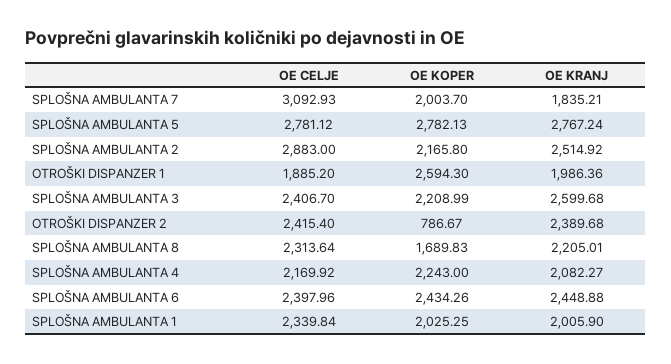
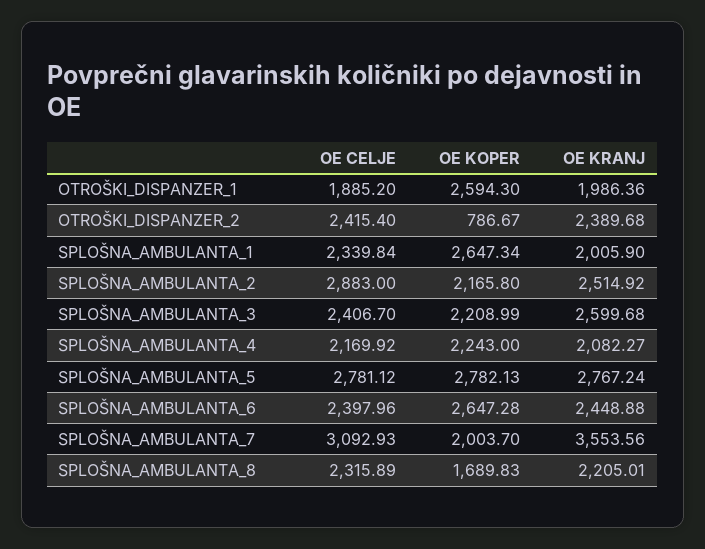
  {
    "OE CELJE": {
      "SPLOŠNA AMBULANTA 7": 3092.93,
      "SPLOŠNA AMBULANTA 5": 2781.12,
      "SPLOŠNA AMBULANTA 2": 2883,
      "OTROŠKI DISPANZER 1": 1885.2,
      "SPLOŠNA AMBULANTA 3": 2406.7,
      "OTROŠKI DISPANZER 2": 2415.4,
-     "SPLOŠNA AMBULANTA 8": 2313.64,
+     "SPLOŠNA AMBULANTA 8": 2315.89,
      "SPLOŠNA AMBULANTA 4": 2169.92,
      "SPLOŠNA AMBULANTA 6": 2397.96,
      "SPLOŠNA AMBULANTA 1": 2339.84
    },
    "OE KOPER": {
      "SPLOŠNA AMBULANTA 7": 2003.7,
      "SPLOŠNA AMBULANTA 5": 2782.13,
      "SPLOŠNA AMBULANTA 2": 2165.8,
      "OTROŠKI DISPANZER 1": 2594.3,
      "SPLOŠNA AMBULANTA 3": 2208.99,
      "OTROŠKI DISPANZER 2": 786.67,
      "SPLOŠNA AMBULANTA 8": 1689.83,
      "SPLOŠNA AMBULANTA 4": 2243,
-     "SPLOŠNA AMBULANTA 6": 2434.26,
+     "SPLOŠNA AMBULANTA 6": 2647.28,
-     "SPLOŠNA AMBULANTA 1": 2025.25
+     "SPLOŠNA AMBULANTA 1": 2647.34
    },
    "OE KRANJ": {
-     "SPLOŠNA AMBULANTA 7": 1835.21,
+     "SPLOŠNA AMBULANTA 7": 3553.56,
      "SPLOŠNA AMBULANTA 5": 2767.24,
      "SPLOŠNA AMBULANTA 2": 2514.92,
      "OTROŠKI DISPANZER 1": 1986.36,
      "SPLOŠNA AMBULANTA 3": 2599.68,
      "OTROŠKI DISPANZER 2": 2389.68,
      "SPLOŠNA AMBULANTA 8": 2205.01,
      "SPLOŠNA AMBULANTA 4": 2082.27,
      "SPLOŠNA AMBULANTA 6": 2448.88,
      "SPLOŠNA AMBULANTA 1": 2005.9
    }
  }

